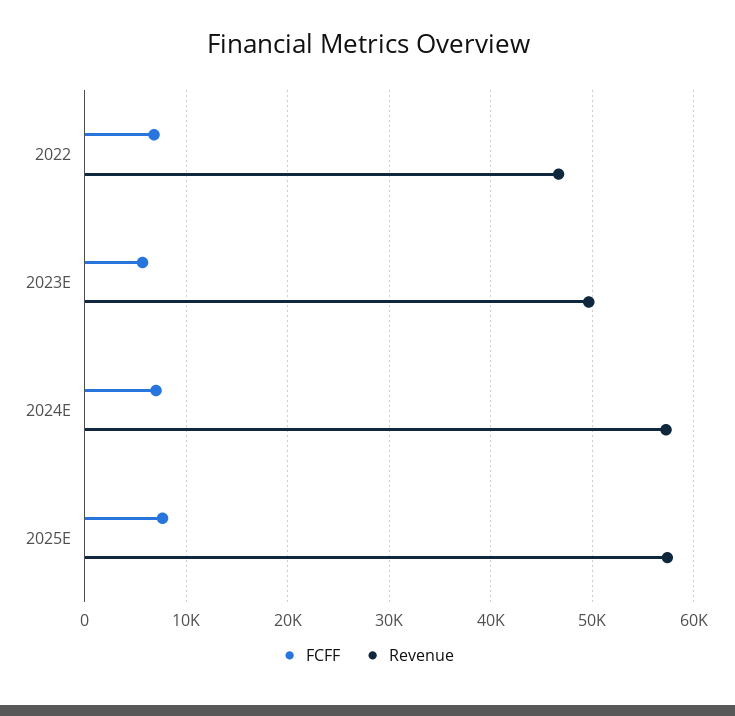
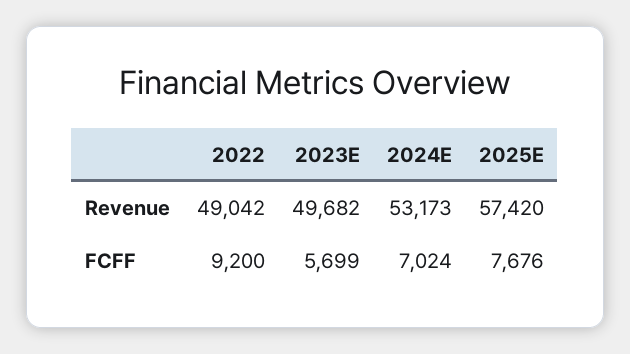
  {
    "FCFF": {
-     "2022": 7000,
+     "2022": 9200,
      "2023E": 5699,
      "2024E": 7024,
      "2025E": 7676
    },
    "Revenue": {
-     "2022": 47000,
+     "2022": 49042,
      "2023E": 49682,
-     "2024E": 57000,
+     "2024E": 53173,
      "2025E": 57420
    }
  }

